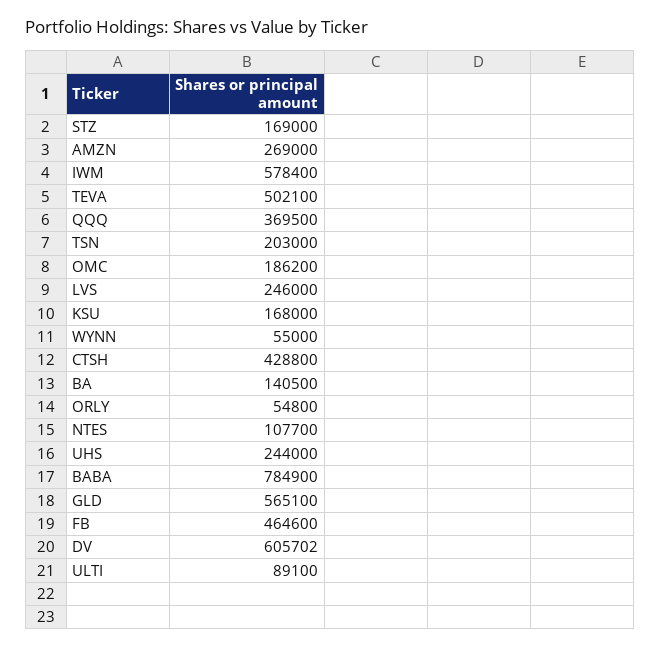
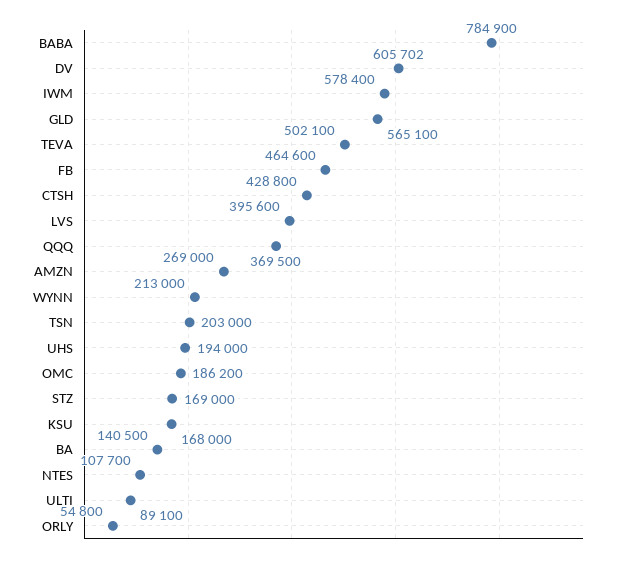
  {
    "STZ": 169000,
    "AMZN": 269000,
    "IWM": 578400,
    "TEVA": 502100,
    "QQQ": 369500,
    "TSN": 203000,
    "OMC": 186200,
-   "LVS": 246000,
+   "LVS": 395600,
    "KSU": 168000,
-   "WYNN": 55000,
+   "WYNN": 213000,
    "CTSH": 428800,
    "BA": 140500,
    "ORLY": 54800,
    "NTES": 107700,
-   "UHS": 244000,
+   "UHS": 194000,
    "BABA": 784900,
    "GLD": 565100,
    "FB": 464600,
    "DV": 605702,
    "ULTI": 89100
  }

